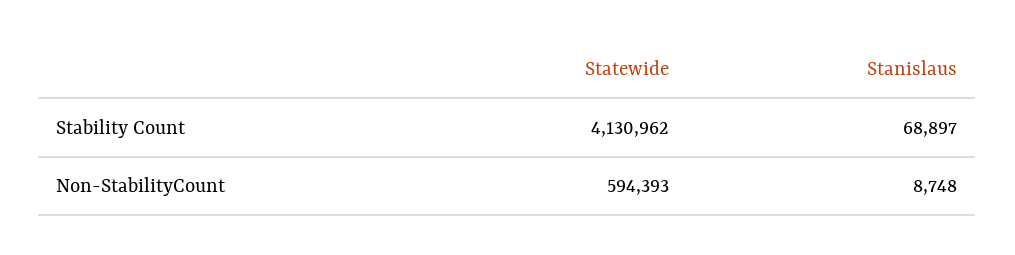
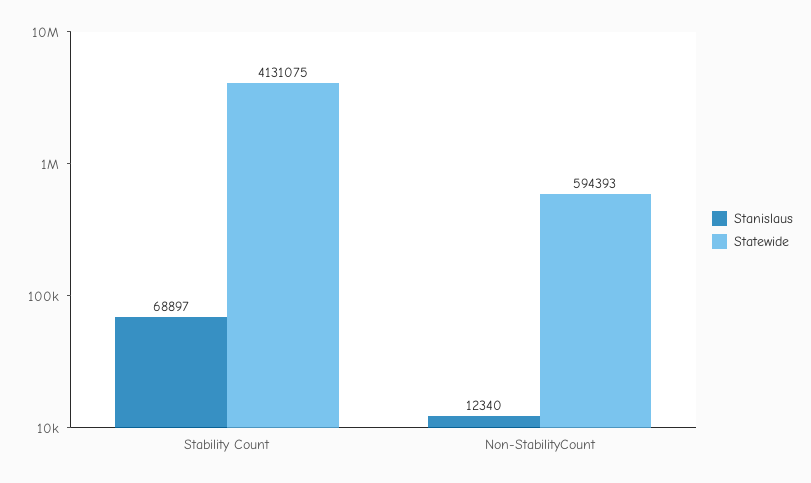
  {
    "Statewide": {
-     "Stability Count": 4130962,
+     "Stability Count": 4131075,
      "Non-StabilityCount": 594393
    },
    "Stanislaus": {
      "Stability Count": 68897,
-     "Non-StabilityCount": 8748
+     "Non-StabilityCount": 12340
    }
  }

